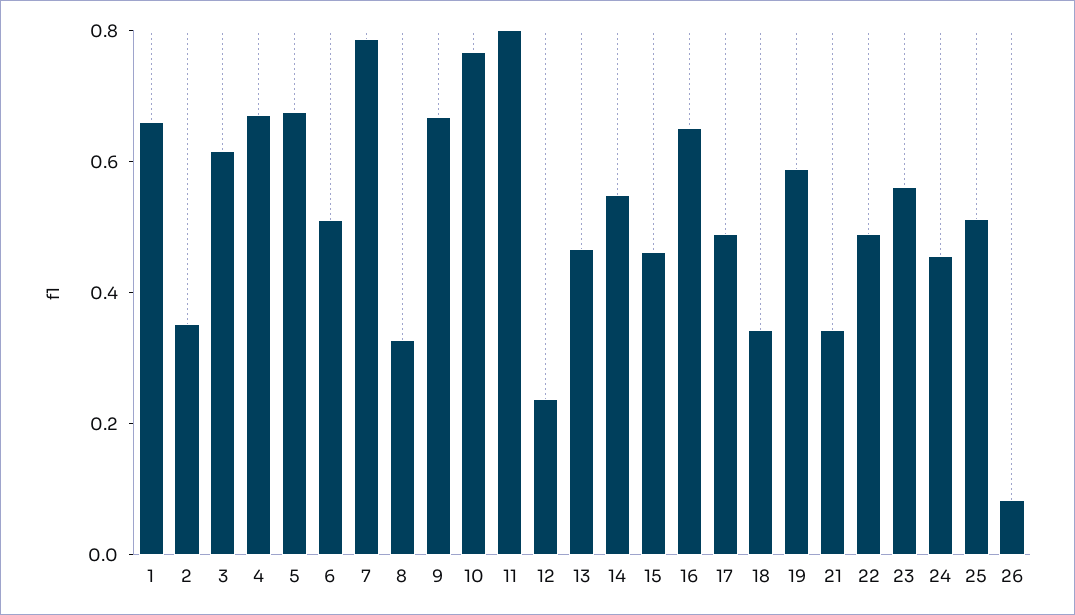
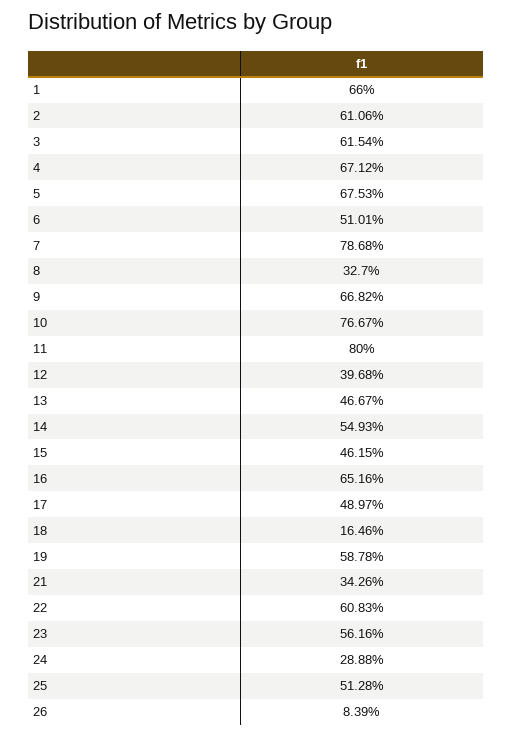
  {
    "1": 0.66,
-   "2": 0.35,
+   "2": 0.6106,
    "3": 0.6154,
    "4": 0.6712,
    "5": 0.6753,
    "6": 0.5101,
    "7": 0.7868,
    "8": 0.327,
    "9": 0.6682,
    "10": 0.7667,
    "11": 0.8,
-   "12": 0.25,
+   "12": 0.3968,
    "13": 0.4667,
    "14": 0.5493,
    "15": 0.4615,
    "16": 0.6516,
    "17": 0.4897,
-   "18": 0.35,
+   "18": 0.1646,
    "19": 0.5878,
    "21": 0.3426,
-   "22": 0.5,
+   "22": 0.6083,
    "23": 0.5616,
-   "24": 0.45,
+   "24": 0.2888,
    "25": 0.5128,
    "26": 0.0839
  }

